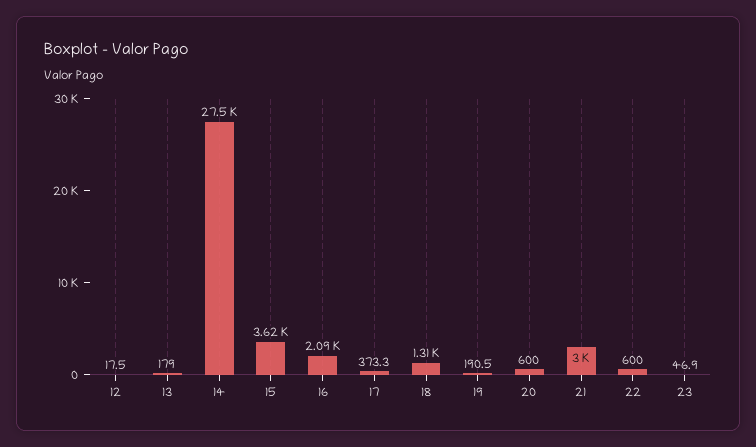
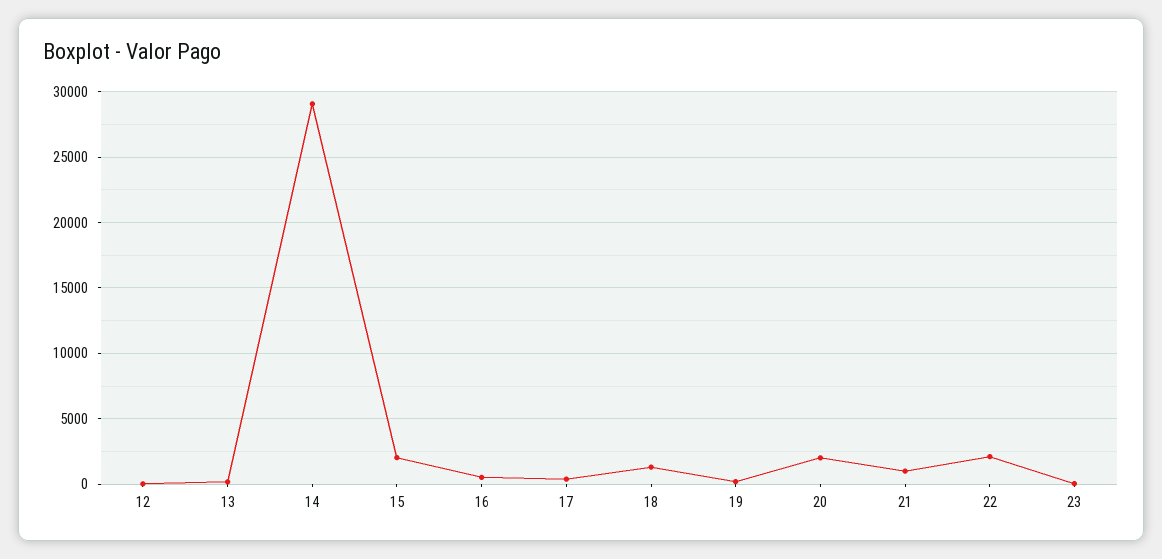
  {
    "12": 17.5,
    "13": 179,
-   "14": 27500,
+   "14": 29000,
-   "15": 3620,
+   "15": 2000,
-   "16": 2090,
+   "16": 500,
    "17": 373.3,
    "18": 1310,
    "19": 190.5,
-   "20": 600,
+   "20": 2000,
-   "21": 3000,
+   "21": 1000,
-   "22": 600,
+   "22": 2000,
    "23": 46.9
  }

